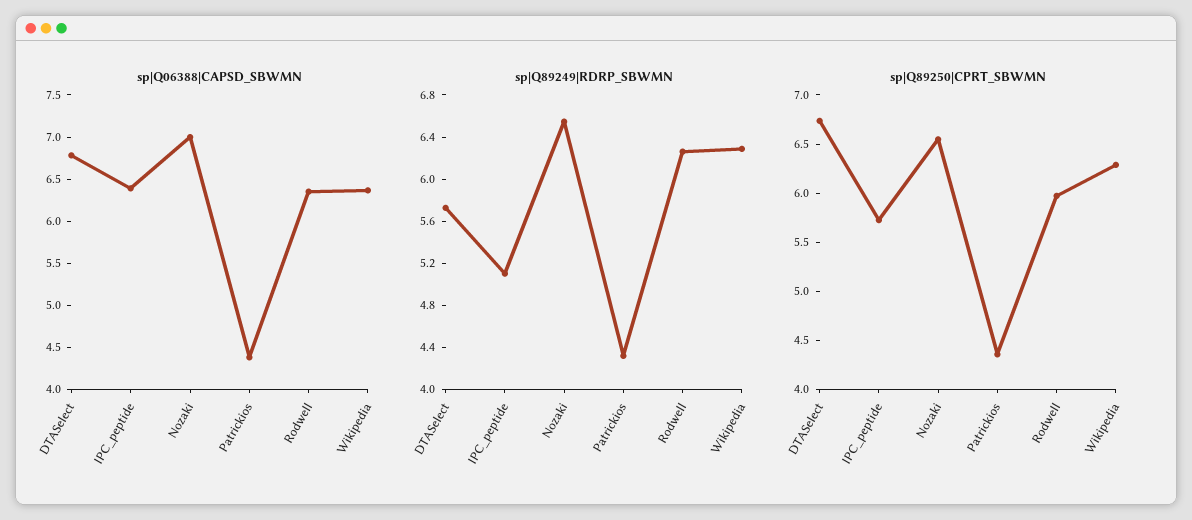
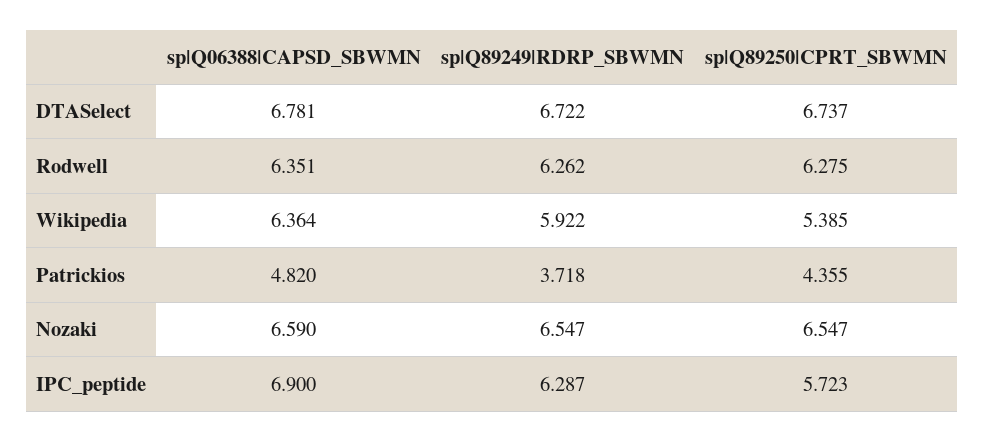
  {
    "sp|Q06388|CAPSD_SBWMN": {
      "DTASelect": 6.781,
-     "IPC_peptide": 6.4,
+     "IPC_peptide": 6.9,
-     "Nozaki": 7,
+     "Nozaki": 6.59,
-     "Patrickios": 4.4,
+     "Patrickios": 4.82,
      "Rodwell": 6.351,
      "Wikipedia": 6.364
    },
    "sp|Q89249|RDRP_SBWMN": {
-     "DTASelect": 5.7,
+     "DTASelect": 6.722,
-     "IPC_peptide": 5.1,
+     "IPC_peptide": 6.287,
      "Nozaki": 6.547,
-     "Patrickios": 4.3,
+     "Patrickios": 3.718,
      "Rodwell": 6.262,
-     "Wikipedia": 6.3
+     "Wikipedia": 5.922
    },
    "sp|Q89250|CPRT_SBWMN": {
      "DTASelect": 6.737,
      "IPC_peptide": 5.723,
      "Nozaki": 6.547,
      "Patrickios": 4.355,
-     "Rodwell": 6,
+     "Rodwell": 6.275,
-     "Wikipedia": 6.3
+     "Wikipedia": 5.385
    }
  }

